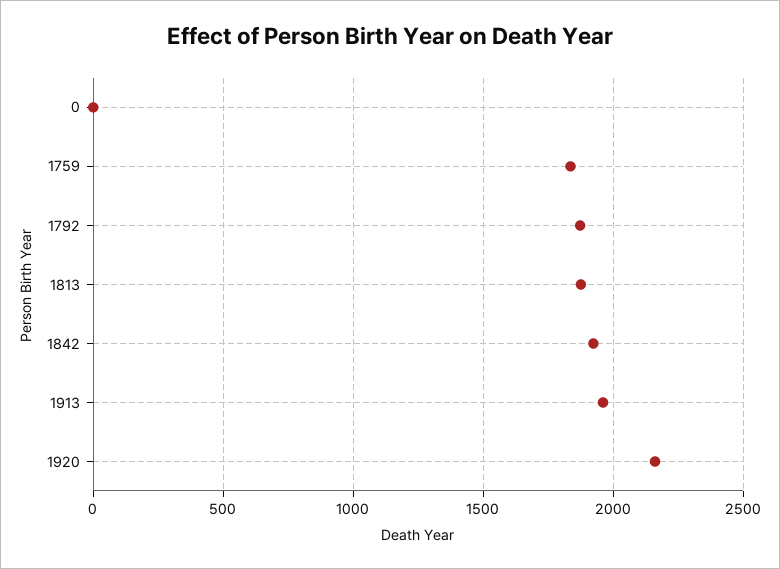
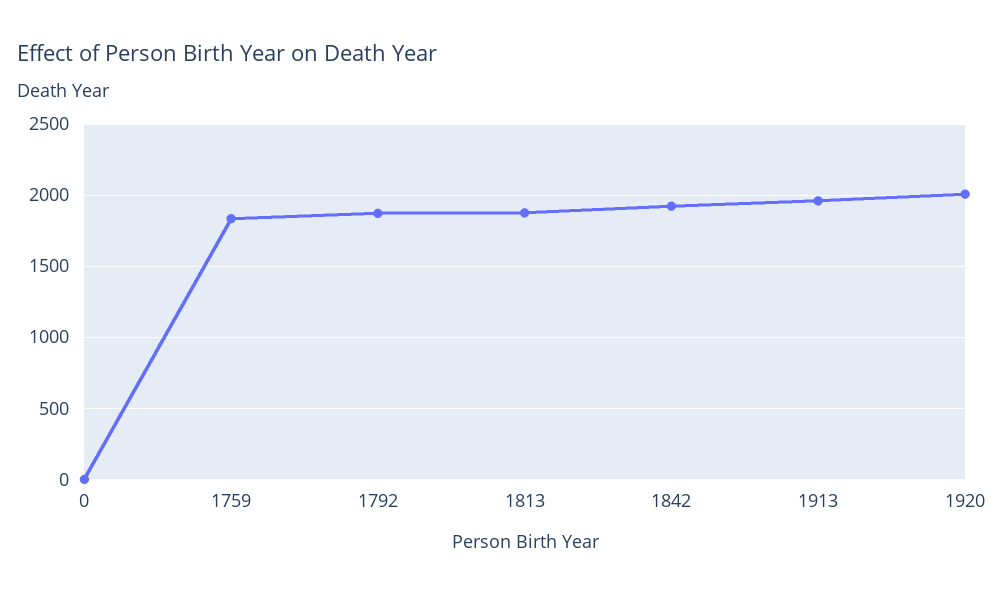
  {
    "0": 0,
    "1759": 1850,
    "1792": 1850,
    "1813": 1900,
    "1842": 1900,
    "1913": 1950,
-   "1920": 2150
+   "1920": 2000
  }

